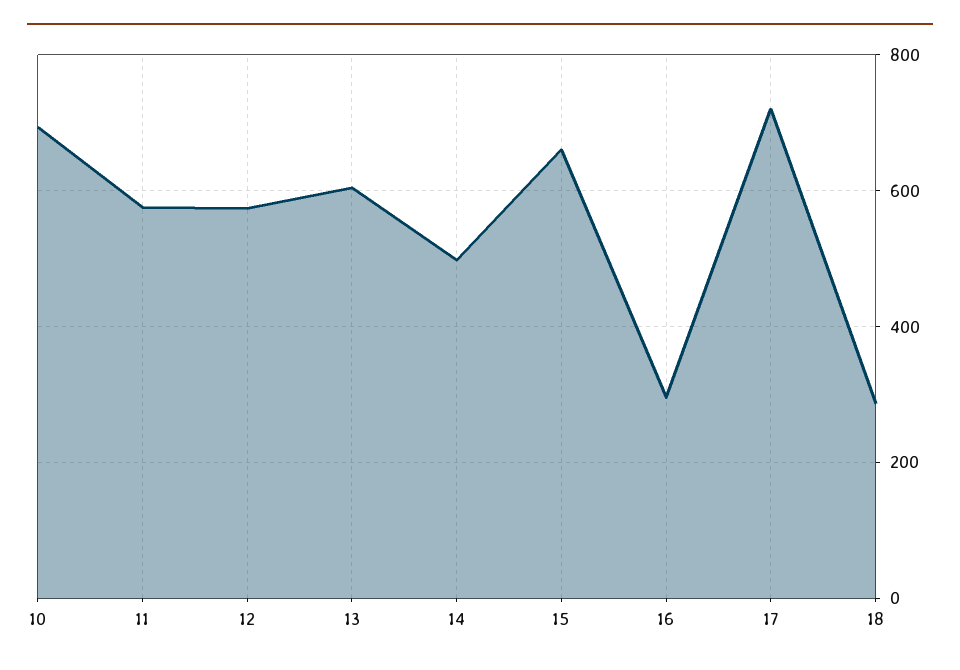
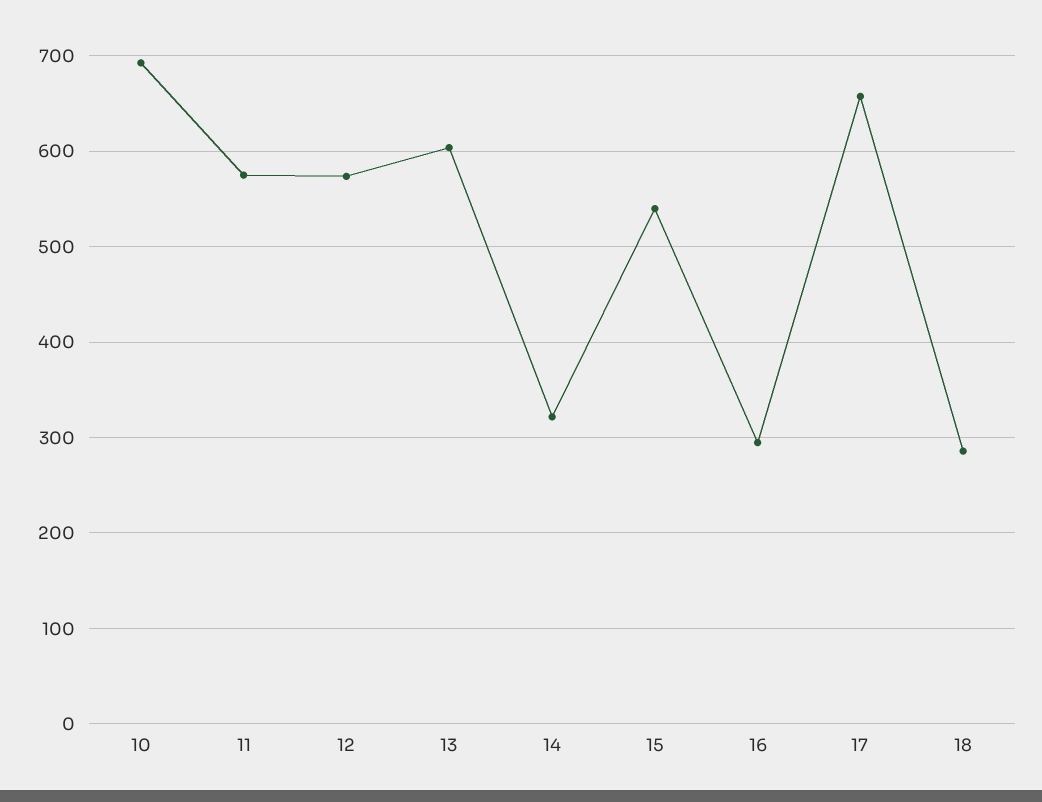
  {
    "10": 690,
    "11": 580,
    "12": 570,
    "13": 600,
-   "14": 500,
+   "14": 320,
-   "15": 660,
+   "15": 540,
    "16": 290,
-   "17": 720,
+   "17": 660,
    "18": 290
  }

